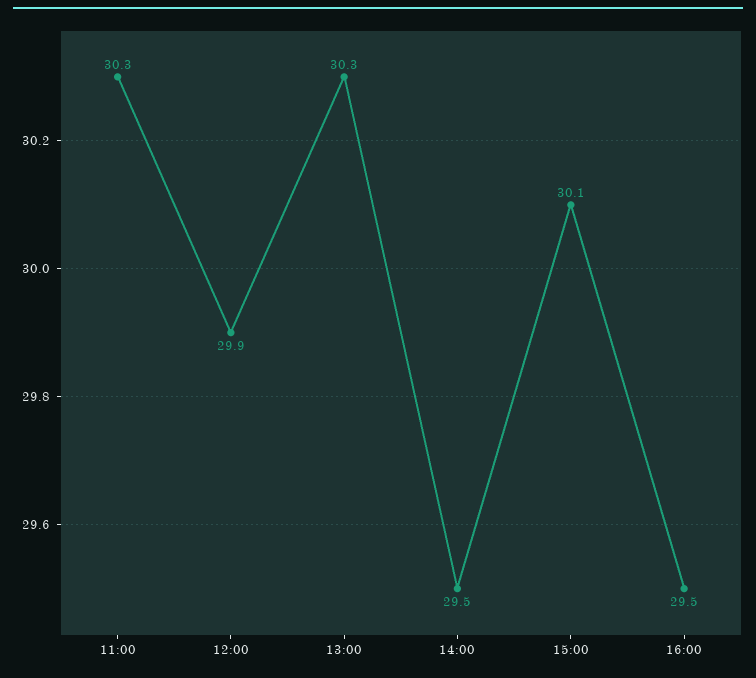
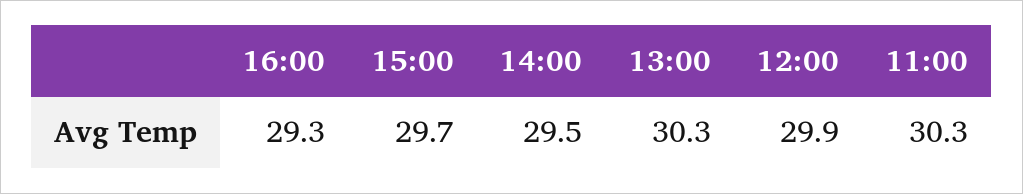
  {
    "11:00": 30.3,
    "12:00": 29.9,
    "13:00": 30.3,
    "14:00": 29.5,
-   "15:00": 30.1,
+   "15:00": 29.7,
-   "16:00": 29.5
+   "16:00": 29.3
  }

